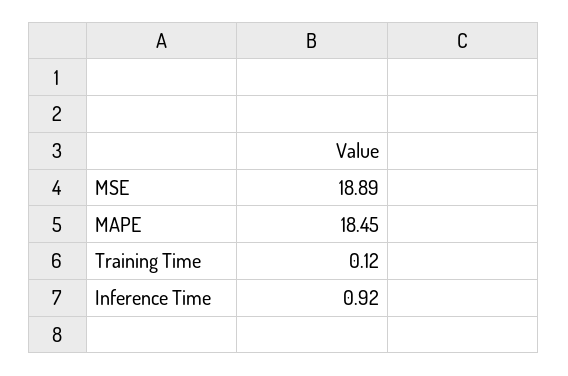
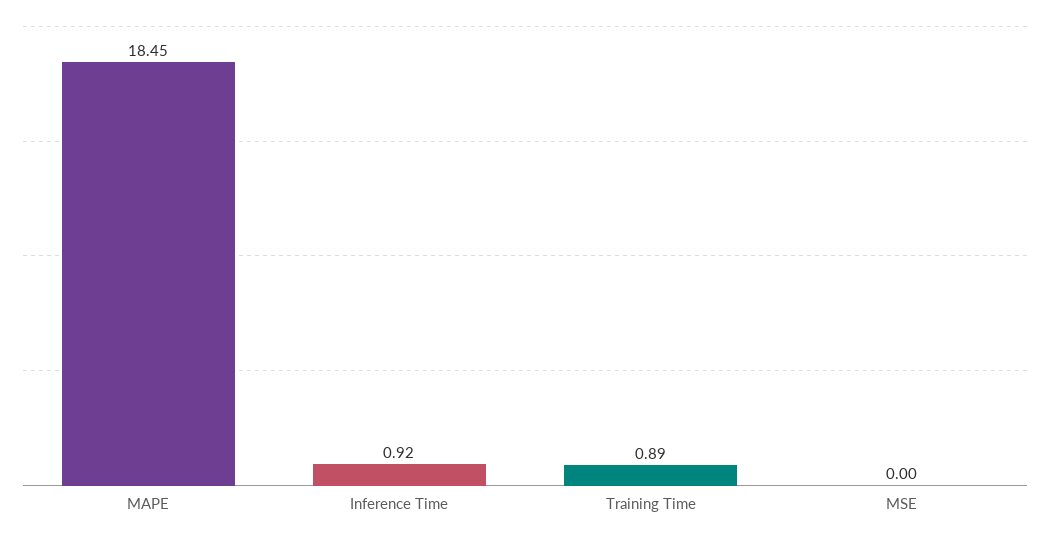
  {
-   "MSE": 18.89,
+   "MSE": 0,
    "MAPE": 18.45,
-   "Training Time": 0.12,
+   "Training Time": 0.89,
    "Inference Time": 0.92
  }

